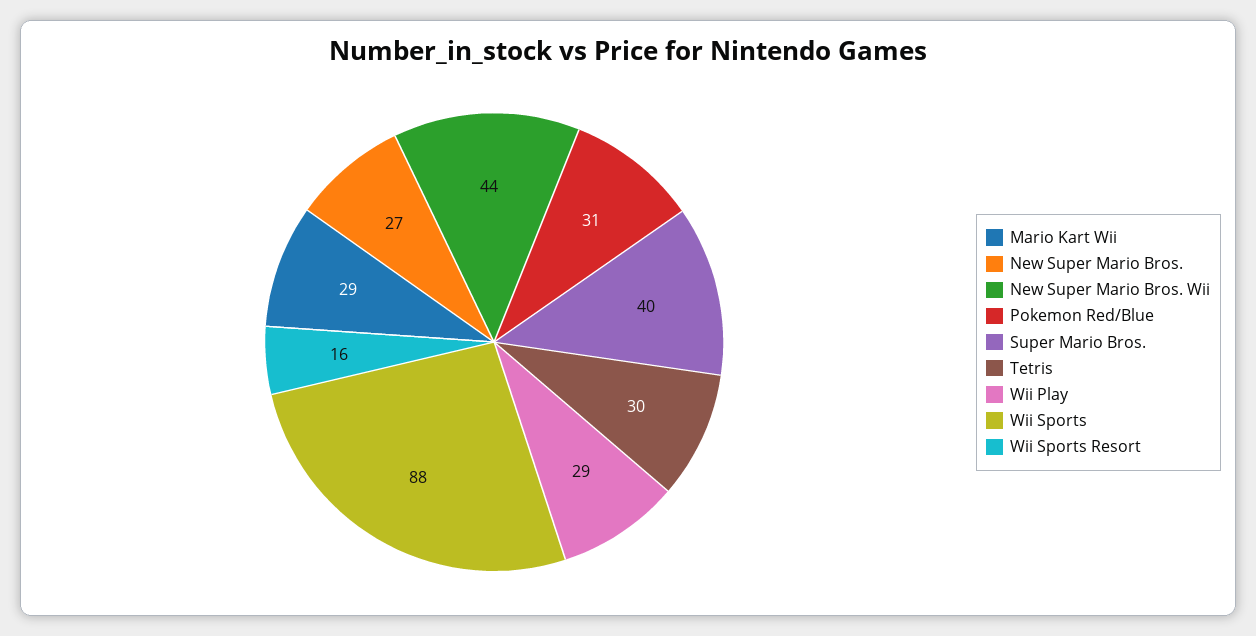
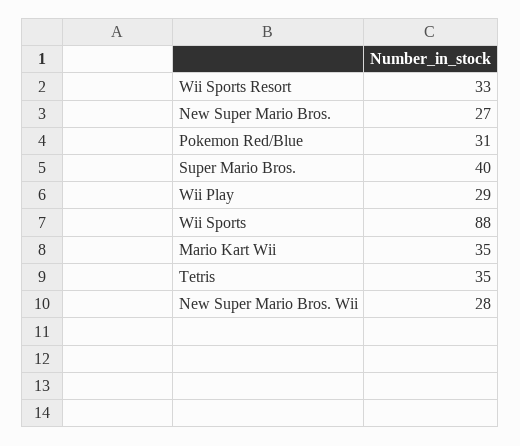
  {
-   "Mario Kart Wii": 29,
+   "Mario Kart Wii": 35,
    "New Super Mario Bros.": 27,
-   "New Super Mario Bros. Wii": 44,
+   "New Super Mario Bros. Wii": 28,
    "Pokemon Red/Blue": 31,
    "Super Mario Bros.": 40,
-   "Tetris": 30,
+   "Tetris": 35,
    "Wii Play": 29,
    "Wii Sports": 88,
-   "Wii Sports Resort": 16
+   "Wii Sports Resort": 33
  }

